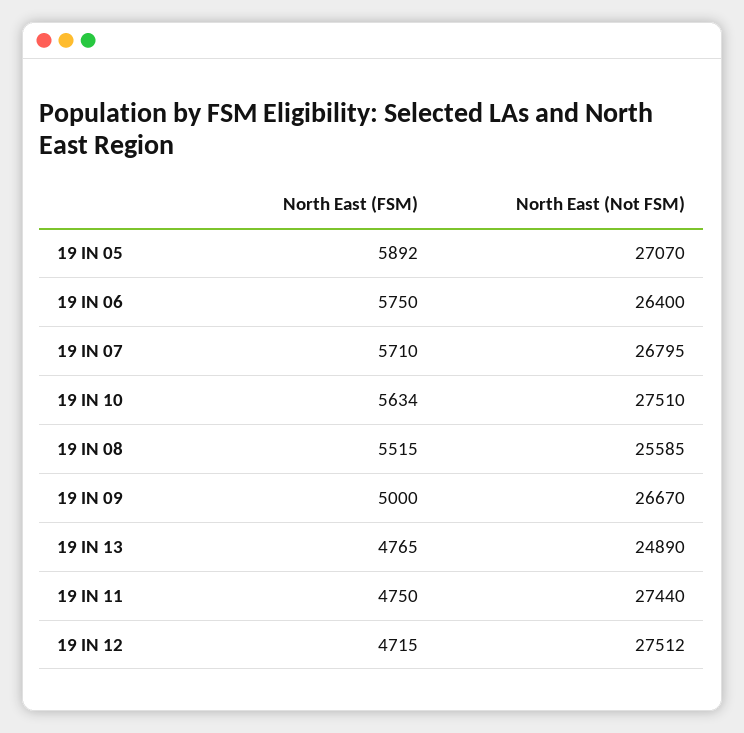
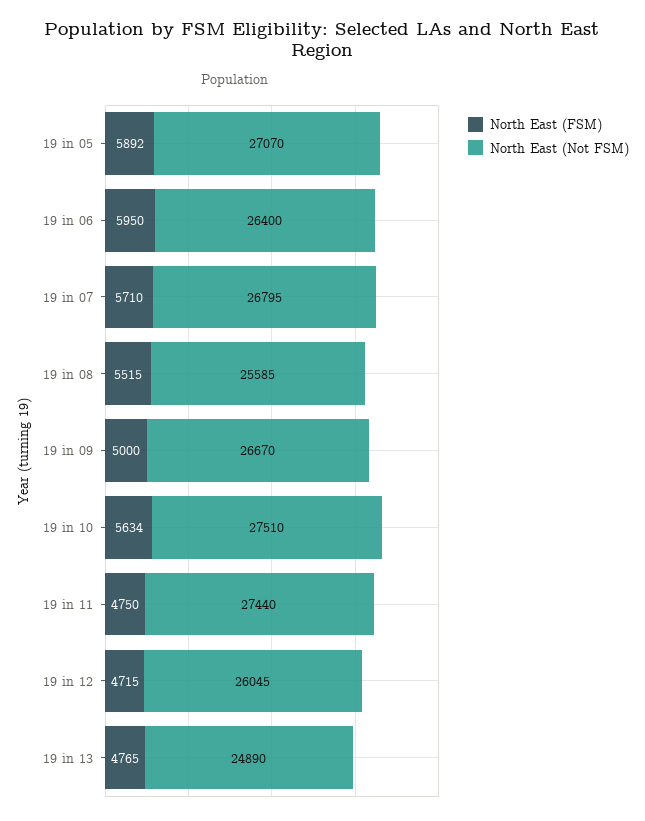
  {
    "North East (FSM)": {
      "19 IN 05": 5892,
-     "19 IN 06": 5750,
+     "19 IN 06": 5950,
      "19 IN 07": 5710,
      "19 IN 10": 5634,
      "19 IN 08": 5515,
      "19 IN 09": 5000,
      "19 IN 13": 4765,
      "19 IN 11": 4750,
      "19 IN 12": 4715
    },
    "North East (Not FSM)": {
      "19 IN 05": 27070,
      "19 IN 06": 26400,
      "19 IN 07": 26795,
      "19 IN 10": 27510,
      "19 IN 08": 25585,
      "19 IN 09": 26670,
      "19 IN 13": 24890,
      "19 IN 11": 27440,
-     "19 IN 12": 27512
+     "19 IN 12": 26045
    }
  }

